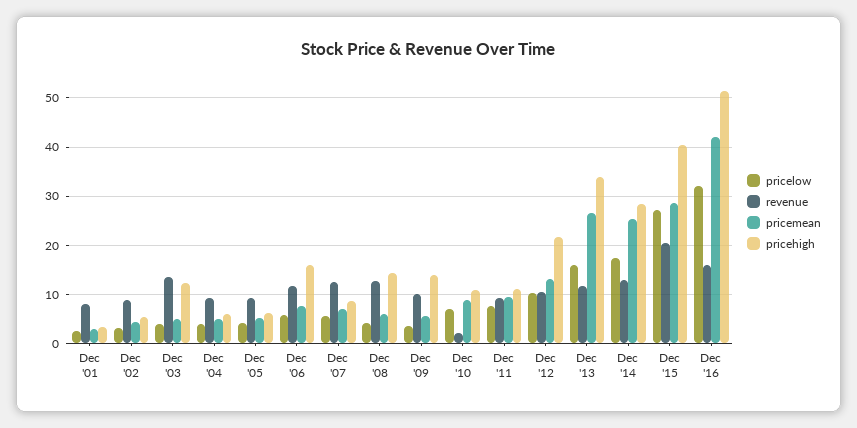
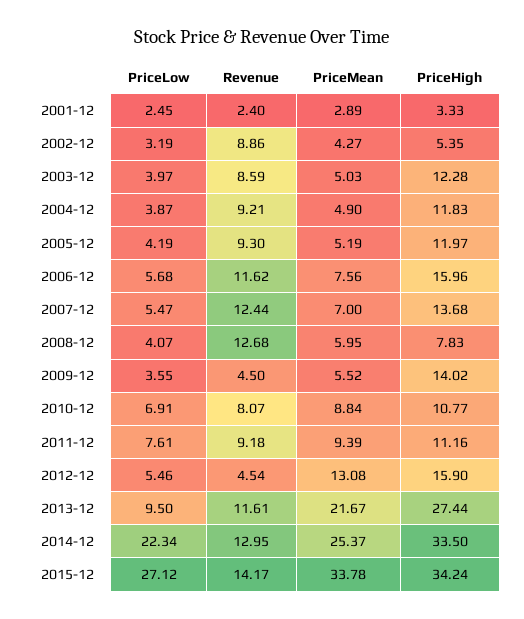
  {
    "pricelow": {
      "Dec '01": 2.45,
      "Dec '02": 3.19,
      "Dec '03": 3.97,
      "Dec '04": 3.87,
      "Dec '05": 4.19,
      "Dec '06": 5.68,
      "Dec '07": 5.47,
      "Dec '08": 4.07,
      "Dec '09": 3.55,
      "Dec '10": 6.91,
      "Dec '11": 7.61,
-     "Dec '12": 10,
+     "Dec '12": 5.46,
-     "Dec '13": 16,
+     "Dec '13": 9.5,
-     "Dec '14": 18,
+     "Dec '14": 22.34,
-     "Dec '15": 27.12,
+     "Dec '15": 27.12
-     "Dec '16": 32
    },
    "revenue": {
-     "Dec '01": 8,
+     "Dec '01": 2.4,
      "Dec '02": 8.86,
-     "Dec '03": 14,
+     "Dec '03": 8.59,
      "Dec '04": 9.21,
      "Dec '05": 9.3,
      "Dec '06": 11.62,
      "Dec '07": 12.44,
      "Dec '08": 12.68,
-     "Dec '09": 10,
+     "Dec '09": 4.5,
-     "Dec '10": 2,
+     "Dec '10": 8.07,
      "Dec '11": 9.18,
-     "Dec '12": 10,
+     "Dec '12": 4.54,
      "Dec '13": 11.61,
      "Dec '14": 12.95,
-     "Dec '15": 20,
+     "Dec '15": 14.17
-     "Dec '16": 16
    },
    "pricemean": {
      "Dec '01": 2.89,
      "Dec '02": 4.27,
      "Dec '03": 5.03,
      "Dec '04": 4.9,
      "Dec '05": 5.19,
      "Dec '06": 7.56,
      "Dec '07": 7,
      "Dec '08": 5.95,
      "Dec '09": 5.52,
      "Dec '10": 8.84,
      "Dec '11": 9.39,
      "Dec '12": 13.08,
-     "Dec '13": 26,
+     "Dec '13": 21.67,
      "Dec '14": 25.37,
-     "Dec '15": 28,
+     "Dec '15": 33.78
-     "Dec '16": 42
    },
    "pricehigh": {
      "Dec '01": 3.33,
      "Dec '02": 5.35,
      "Dec '03": 12.28,
-     "Dec '04": 6,
+     "Dec '04": 11.83,
-     "Dec '05": 6,
+     "Dec '05": 11.97,
      "Dec '06": 15.96,
-     "Dec '07": 8,
+     "Dec '07": 13.68,
-     "Dec '08": 14,
+     "Dec '08": 7.83,
      "Dec '09": 14.02,
      "Dec '10": 10.77,
      "Dec '11": 11.16,
-     "Dec '12": 22,
+     "Dec '12": 15.9,
-     "Dec '13": 34,
+     "Dec '13": 27.44,
-     "Dec '14": 28,
+     "Dec '14": 33.5,
-     "Dec '15": 40,
+     "Dec '15": 34.24
-     "Dec '16": 52
    }
  }

